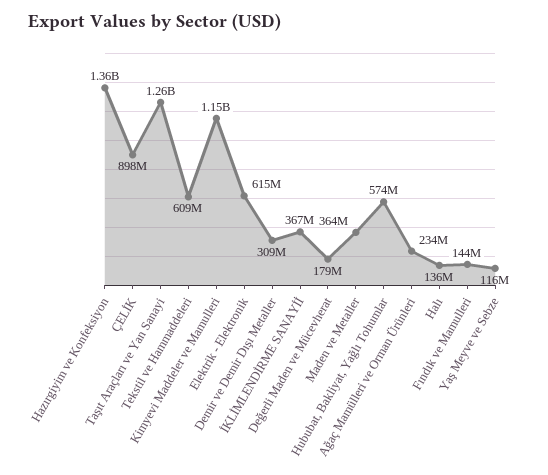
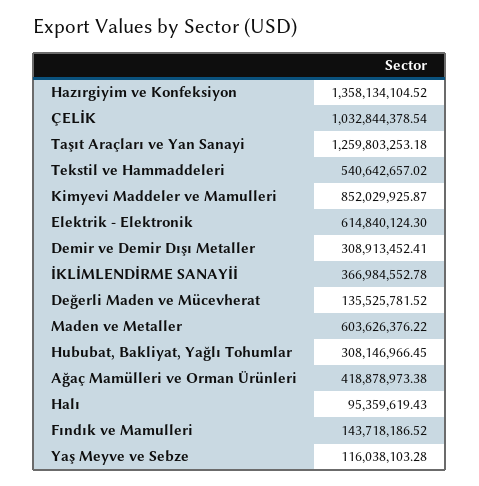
  {
    "Hazırgiyim ve Konfeksiyon": 1358134104.52,
-   "ÇELİK": 898000000,
+   "ÇELİK": 1032844378.54,
    "Taşıt Araçları ve Yan Sanayi": 1259803253.18,
-   "Tekstil ve Hammaddeleri": 609000000,
+   "Tekstil ve Hammaddeleri": 540642657.02,
-   "Kimyevi Maddeler ve Mamulleri": 1150000000,
+   "Kimyevi Maddeler ve Mamulleri": 852029925.87,
    "Elektrik - Elektronik": 614840124.3,
    "Demir ve Demir Dışı Metaller": 308913452.41,
    "İKLİMLENDİRME SANAYİİ": 366984552.78,
-   "Değerli Maden ve Mücevherat": 179000000,
+   "Değerli Maden ve Mücevherat": 135525781.52,
-   "Maden ve Metaller": 364000000,
+   "Maden ve Metaller": 603626376.22,
-   "Hububat, Bakliyat, Yağlı Tohumlar": 574000000,
+   "Hububat, Bakliyat, Yağlı Tohumlar": 308146966.45,
-   "Ağaç Mamülleri ve Orman Ürünleri": 234000000,
+   "Ağaç Mamülleri ve Orman Ürünleri": 418878973.38,
-   "Halı": 136000000,
+   "Halı": 95359619.43,
    "Fındık ve Mamulleri": 143718186.52,
    "Yaş Meyve ve Sebze": 116038103.28
  }

